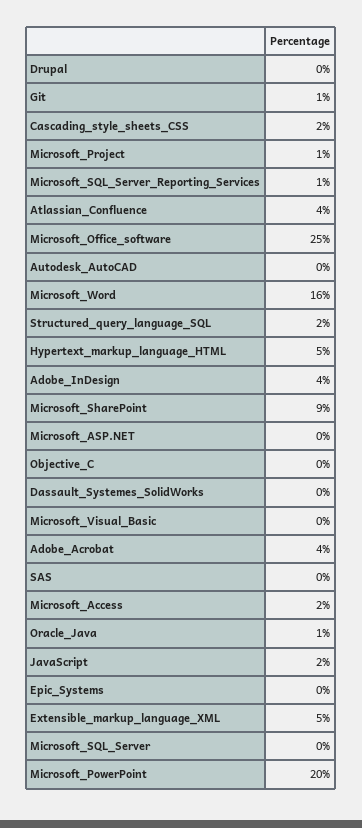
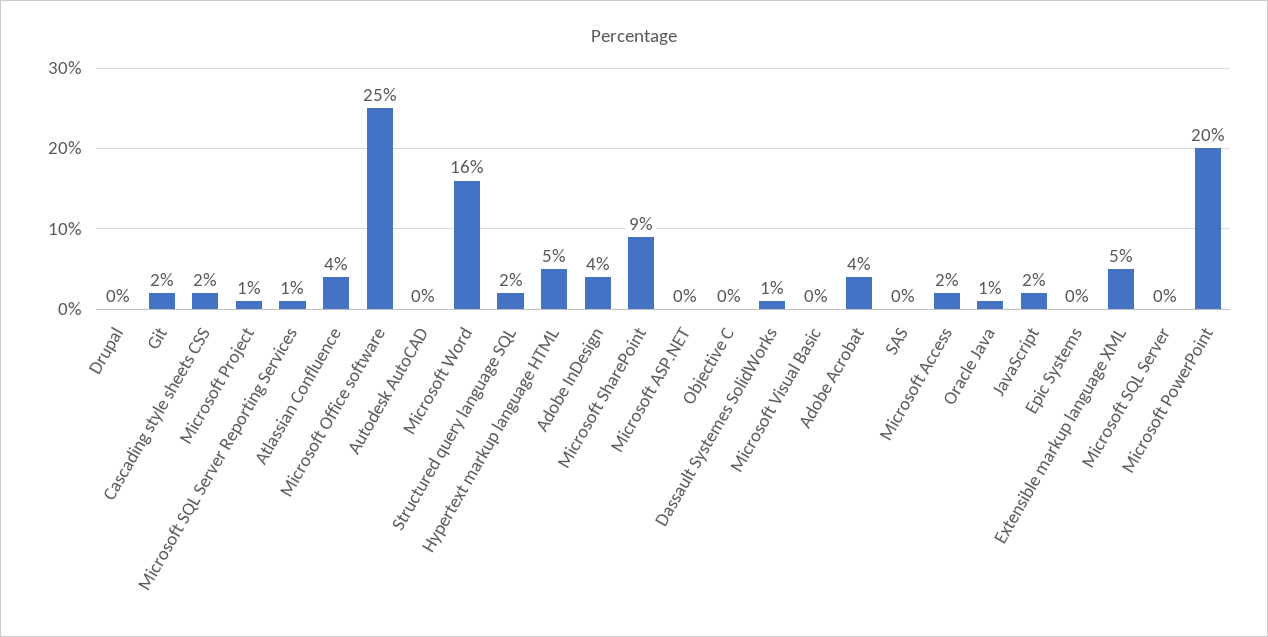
  {
    "Drupal": 0,
-   "Git": 1,
+   "Git": 2,
    "Cascading_style_sheets_CSS": 2,
    "Microsoft_Project": 1,
    "Microsoft_SQL_Server_Reporting_Services": 1,
    "Atlassian_Confluence": 4,
    "Microsoft_Office_software": 25,
    "Autodesk_AutoCAD": 0,
    "Microsoft_Word": 16,
    "Structured_query_language_SQL": 2,
    "Hypertext_markup_language_HTML": 5,
    "Adobe_InDesign": 4,
    "Microsoft_SharePoint": 9,
    "Microsoft_ASP.NET": 0,
    "Objective_C": 0,
-   "Dassault_Systemes_SolidWorks": 0,
+   "Dassault_Systemes_SolidWorks": 1,
    "Microsoft_Visual_Basic": 0,
    "Adobe_Acrobat": 4,
    "SAS": 0,
    "Microsoft_Access": 2,
    "Oracle_Java": 1,
    "JavaScript": 2,
    "Epic_Systems": 0,
    "Extensible_markup_language_XML": 5,
    "Microsoft_SQL_Server": 0,
    "Microsoft_PowerPoint": 20
  }

